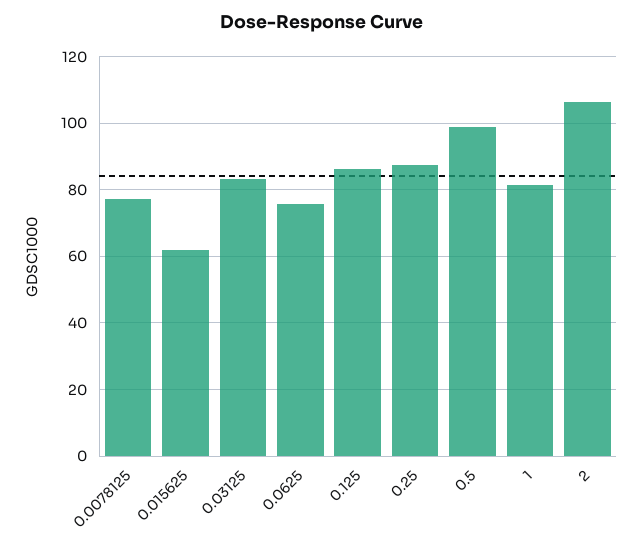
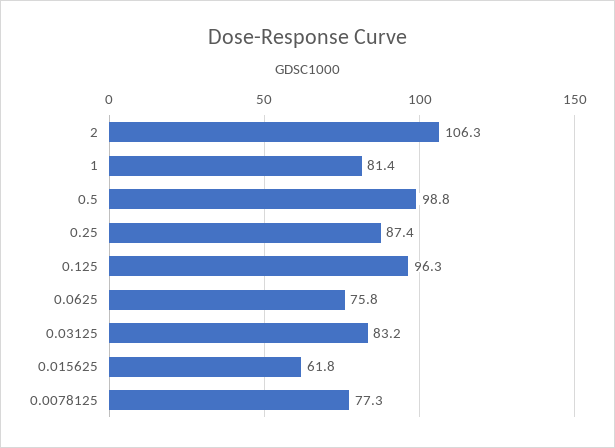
  {
    "0.0078125": 77.3,
    "0.015625": 61.8,
    "0.03125": 83.2,
    "0.0625": 75.8,
-   "0.125": 86,
+   "0.125": 96.3,
    "0.25": 87.4,
    "0.5": 98.8,
    "1": 81.4,
    "2": 106.3
  }

